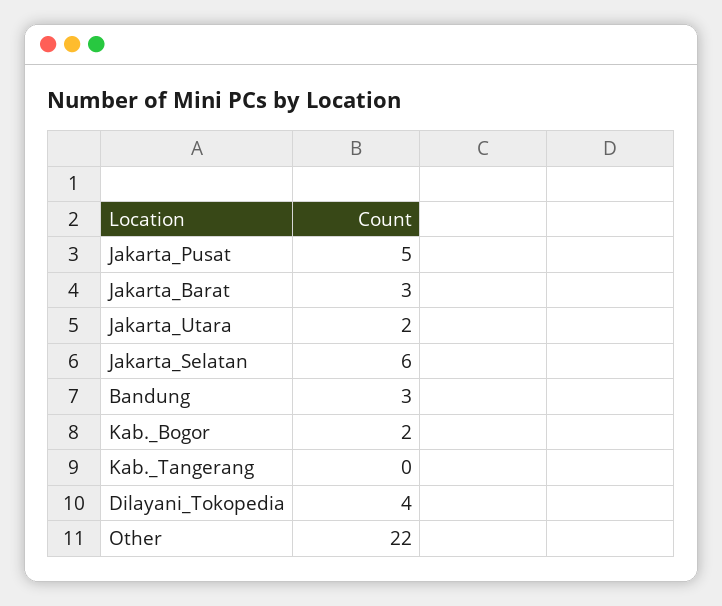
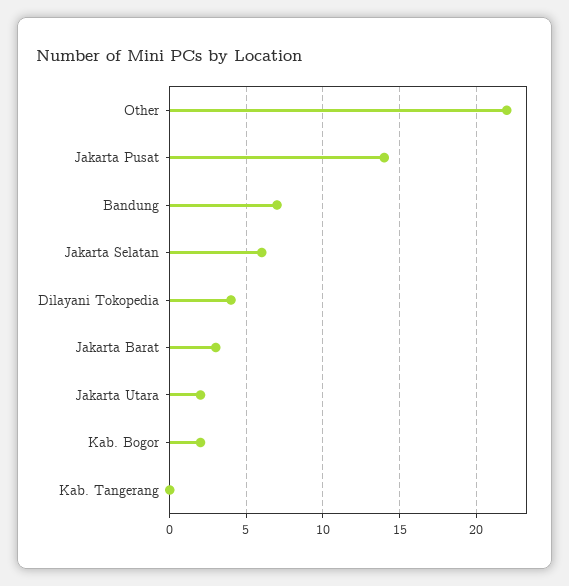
  {
-   "Jakarta_Pusat": 5,
+   "Jakarta_Pusat": 14,
    "Jakarta_Barat": 3,
    "Jakarta_Utara": 2,
    "Jakarta_Selatan": 6,
-   "Bandung": 3,
+   "Bandung": 7,
    "Kab._Bogor": 2,
    "Kab._Tangerang": 0,
    "Dilayani_Tokopedia": 4,
    "Other": 22
  }

